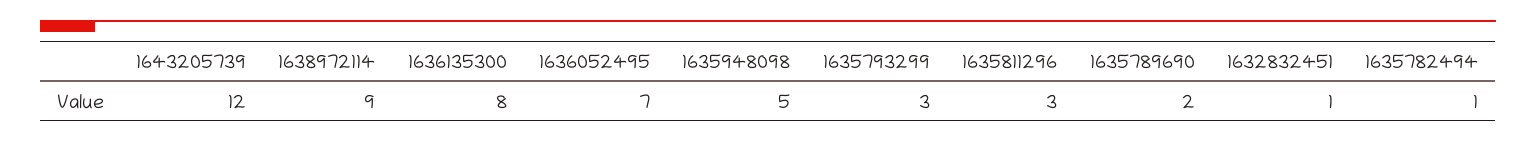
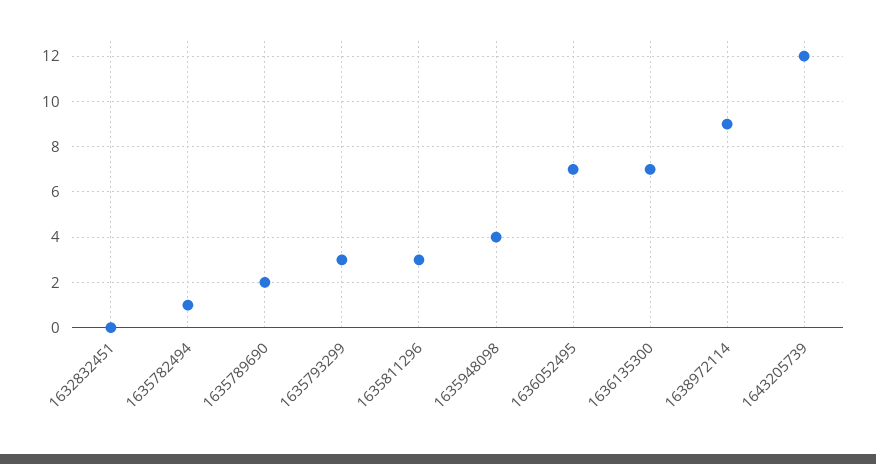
  {
    "1643205739": 12,
    "1638972114": 9,
-   "1636135300": 8,
+   "1636135300": 7,
    "1636052495": 7,
-   "1635948098": 5,
+   "1635948098": 4,
    "1635793299": 3,
    "1635811296": 3,
    "1635789690": 2,
-   "1632832451": 1,
+   "1632832451": 0,
    "1635782494": 1
  }

